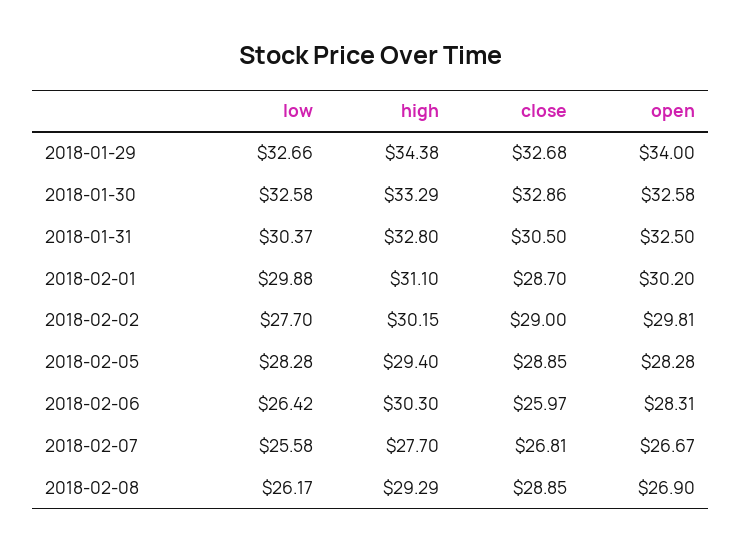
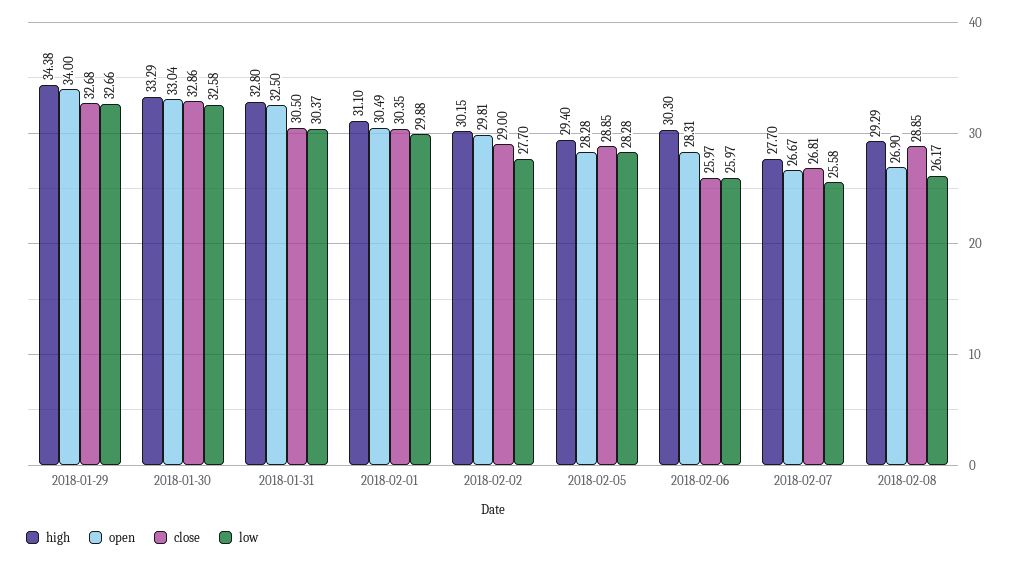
  {
    "low": {
      "2018-01-29": 32.66,
      "2018-01-30": 32.58,
      "2018-01-31": 30.37,
      "2018-02-01": 29.88,
      "2018-02-02": 27.7,
      "2018-02-05": 28.28,
-     "2018-02-06": 26.42,
+     "2018-02-06": 25.97,
      "2018-02-07": 25.58,
      "2018-02-08": 26.17
    },
    "high": {
      "2018-01-29": 34.38,
      "2018-01-30": 33.29,
      "2018-01-31": 32.8,
      "2018-02-01": 31.1,
      "2018-02-02": 30.15,
      "2018-02-05": 29.4,
      "2018-02-06": 30.3,
      "2018-02-07": 27.7,
      "2018-02-08": 29.29
    },
    "close": {
      "2018-01-29": 32.68,
      "2018-01-30": 32.86,
      "2018-01-31": 30.5,
-     "2018-02-01": 28.7,
+     "2018-02-01": 30.35,
      "2018-02-02": 29,
      "2018-02-05": 28.85,
      "2018-02-06": 25.97,
      "2018-02-07": 26.81,
      "2018-02-08": 28.85
    },
    "open": {
      "2018-01-29": 34,
-     "2018-01-30": 32.58,
+     "2018-01-30": 33.04,
      "2018-01-31": 32.5,
-     "2018-02-01": 30.2,
+     "2018-02-01": 30.49,
      "2018-02-02": 29.81,
      "2018-02-05": 28.28,
      "2018-02-06": 28.31,
      "2018-02-07": 26.67,
      "2018-02-08": 26.9
    }
  }

